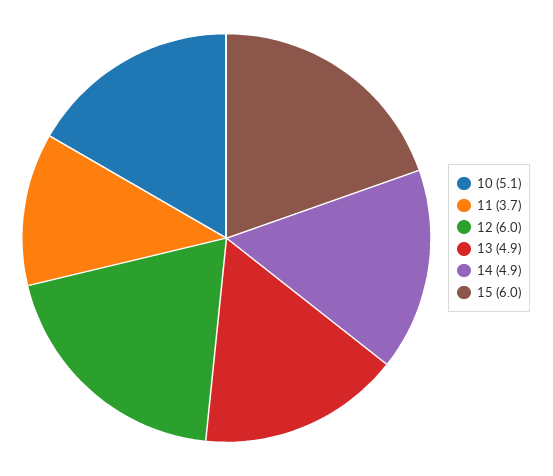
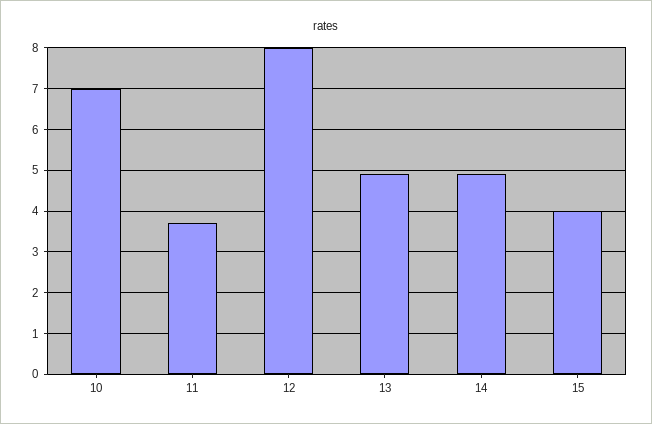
  {
-   "10": 5.1,
+   "10": 7,
    "11": 3.7,
-   "12": 6,
+   "12": 8,
    "13": 4.9,
    "14": 4.9,
-   "15": 6
+   "15": 4
  }

